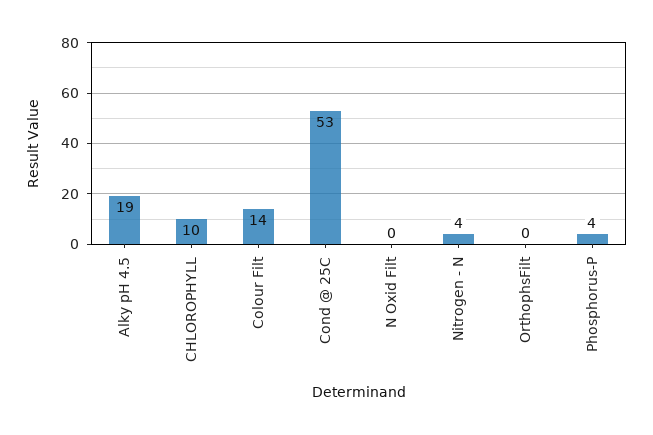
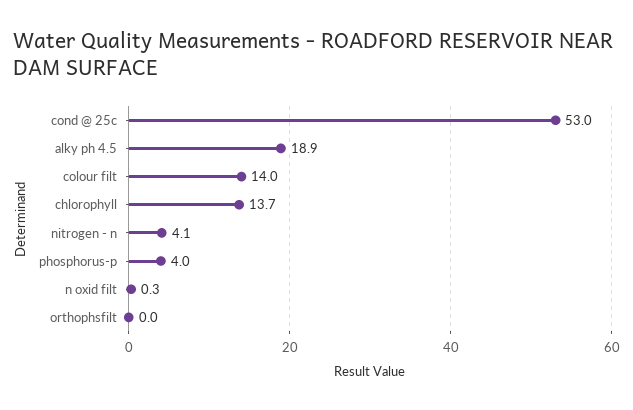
  {
    "Alky pH 4.5": 18.9,
-   "CHLOROPHYLL": 10,
+   "CHLOROPHYLL": 13.7,
    "Colour Filt": 14,
    "Cond @ 25C": 53,
    "N Oxid Filt": 0.3,
    "Nitrogen - N": 4.1,
    "OrthophsFilt": 0,
    "Phosphorus-P": 4
  }

